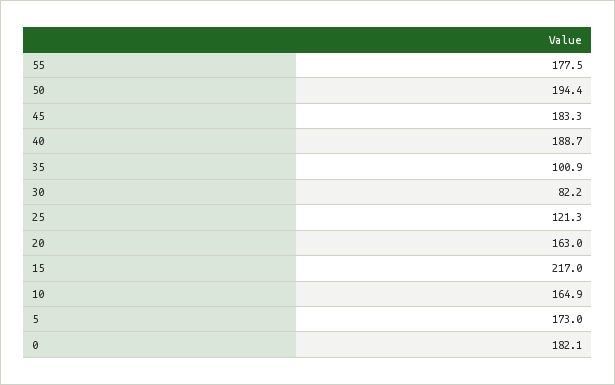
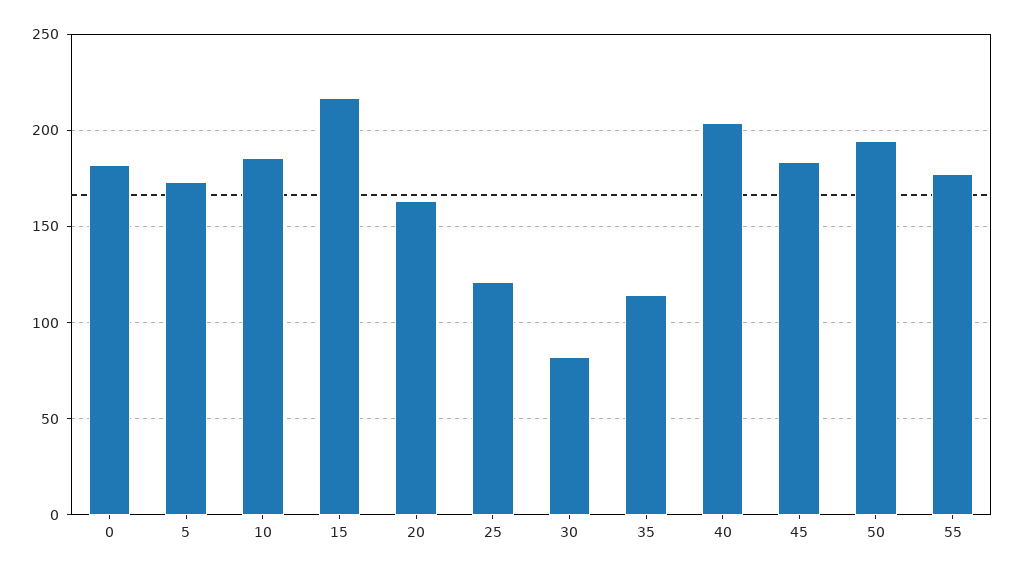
  {
    "55": 177.5,
    "50": 194.4,
    "45": 183.3,
-   "40": 188.7,
+   "40": 205,
-   "35": 100.9,
+   "35": 115,
    "30": 82.2,
    "25": 121.3,
    "20": 163,
    "15": 217,
-   "10": 164.9,
+   "10": 185,
    "5": 173,
    "0": 182.1
  }

